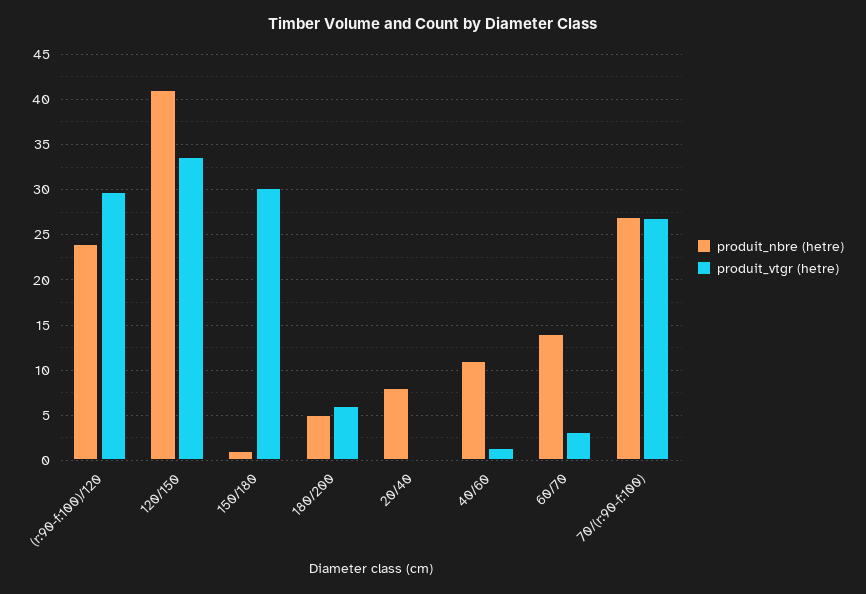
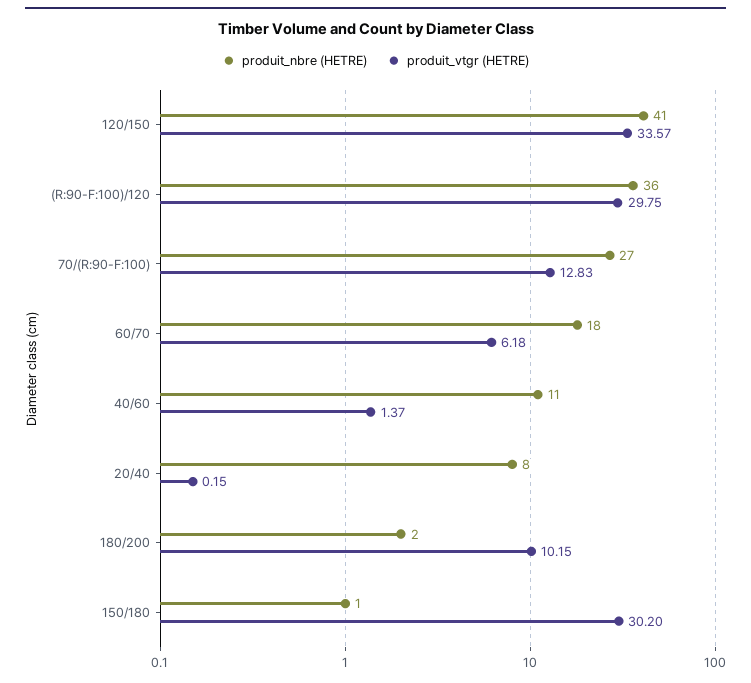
  {
    "produit_nbre (hetre)": {
-     "(r:90-f:100)/120": 24,
+     "(r:90-f:100)/120": 36,
      "120/150": 41,
      "150/180": 1,
-     "180/200": 5,
+     "180/200": 2,
      "20/40": 8,
      "40/60": 11,
-     "60/70": 14,
+     "60/70": 18,
      "70/(r:90-f:100)": 27
    },
    "produit_vtgr (hetre)": {
      "(r:90-f:100)/120": 29.75,
      "120/150": 33.57,
      "150/180": 30.2,
-     "180/200": 6,
+     "180/200": 10.15,
      "20/40": 0.15,
      "40/60": 1.37,
-     "60/70": 3,
+     "60/70": 6.18,
-     "70/(r:90-f:100)": 27
+     "70/(r:90-f:100)": 12.83
    }
  }

